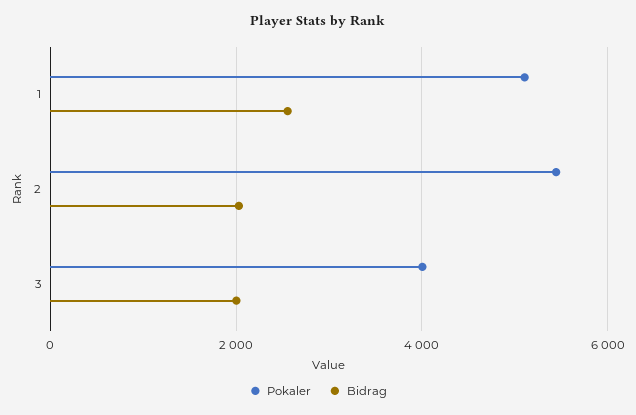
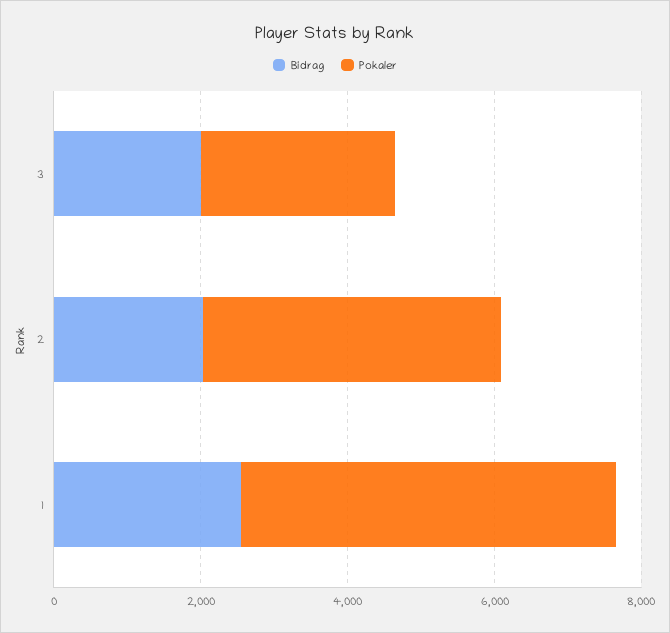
  {
    "Pokaler": {
      "1": 5200,
-     "2": 5400,
+     "2": 4000,
-     "3": 4000
+     "3": 2500
    },
    "Bidrag": {
      "1": 2600,
      "2": 2000,
      "3": 2000
    }
  }

